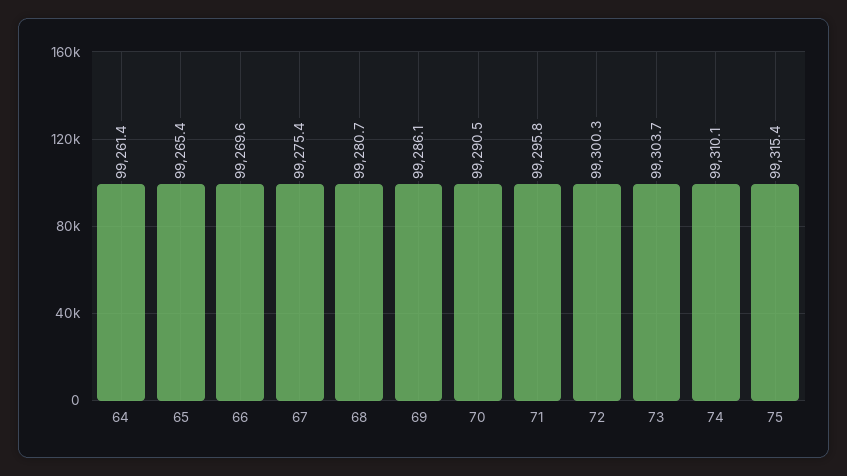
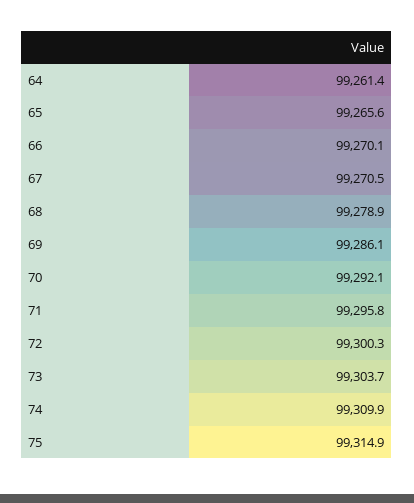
  {
    "64": 99261.4,
-   "65": 99265.4,
+   "65": 99265.6,
-   "66": 99269.6,
+   "66": 99270.1,
-   "67": 99275.4,
+   "67": 99270.5,
-   "68": 99280.7,
+   "68": 99278.9,
    "69": 99286.1,
-   "70": 99290.5,
+   "70": 99292.1,
    "71": 99295.8,
    "72": 99300.3,
    "73": 99303.7,
-   "74": 99310.1,
+   "74": 99309.9,
-   "75": 99315.4
+   "75": 99314.9
  }

